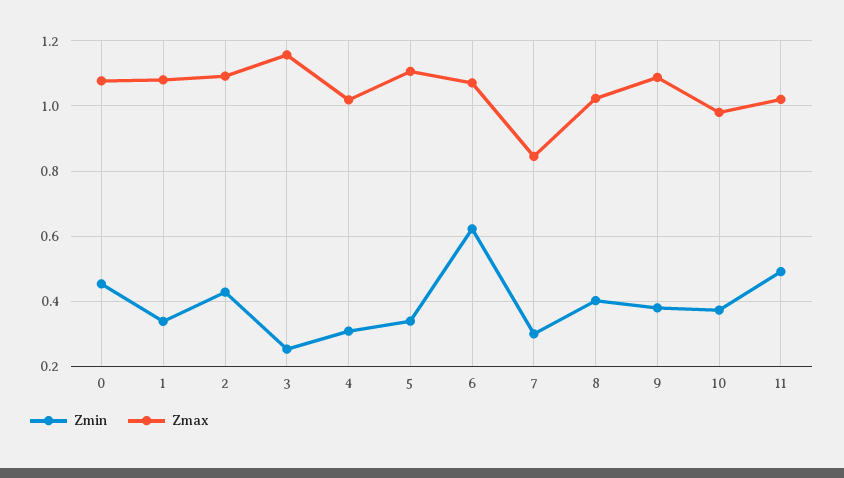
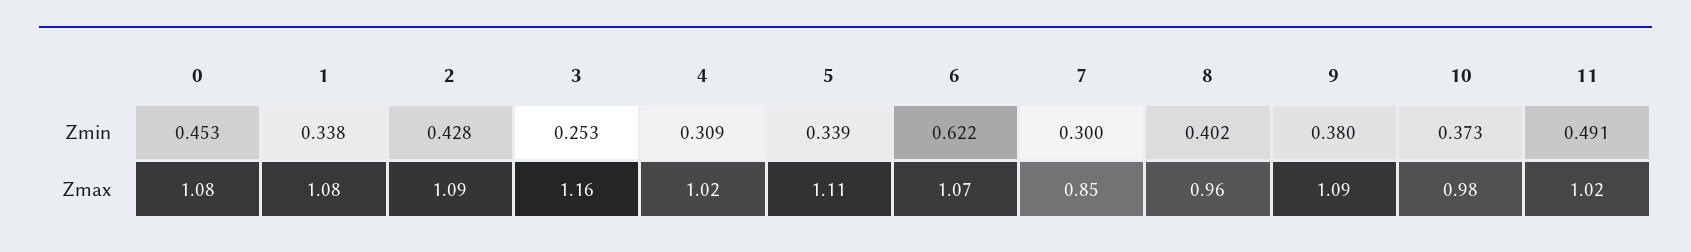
  {
    "Zmin": {
      "0": 0.453,
      "1": 0.338,
      "2": 0.428,
      "3": 0.253,
      "4": 0.309,
      "5": 0.339,
      "6": 0.622,
      "7": 0.3,
      "8": 0.402,
      "9": 0.38,
      "10": 0.373,
      "11": 0.491
    },
    "Zmax": {
      "0": 1.08,
      "1": 1.08,
      "2": 1.09,
      "3": 1.16,
      "4": 1.02,
      "5": 1.11,
      "6": 1.07,
      "7": 0.85,
-     "8": 1.02,
+     "8": 0.96,
      "9": 1.09,
      "10": 0.98,
      "11": 1.02
    }
  }

